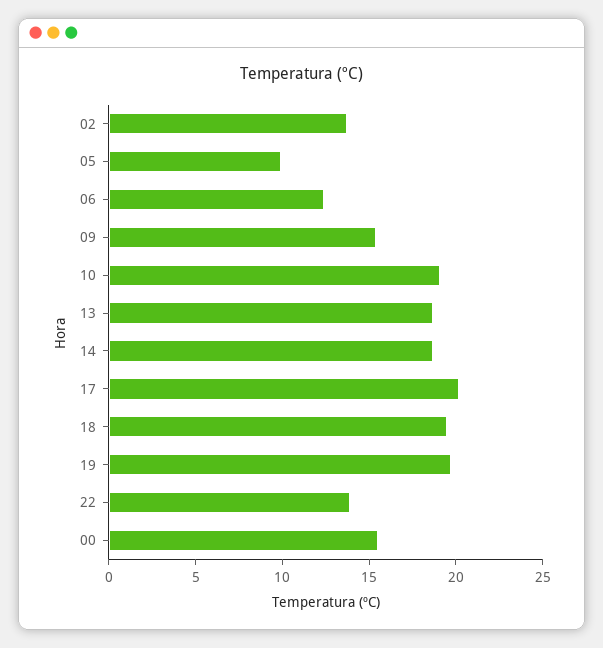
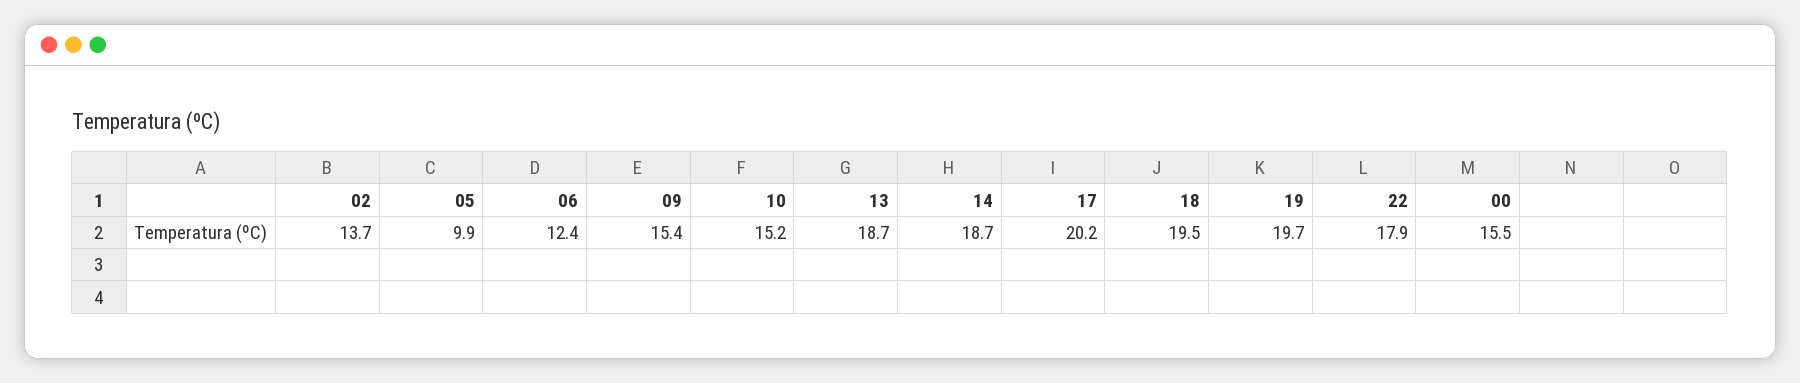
  {
    "02": 13.7,
    "05": 9.9,
    "06": 12.4,
    "09": 15.4,
-   "10": 19,
+   "10": 15.2,
    "13": 18.7,
    "14": 18.7,
    "17": 20.2,
    "18": 19.5,
    "19": 19.7,
-   "22": 14,
+   "22": 17.9,
    "00": 15.5
  }

